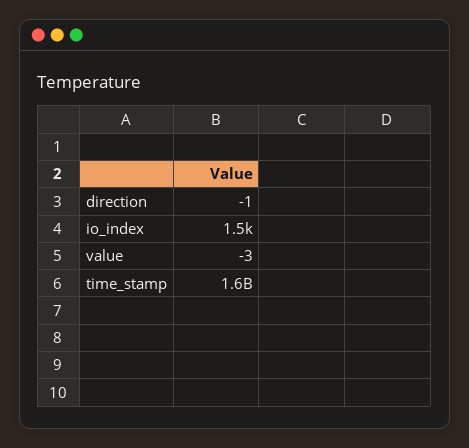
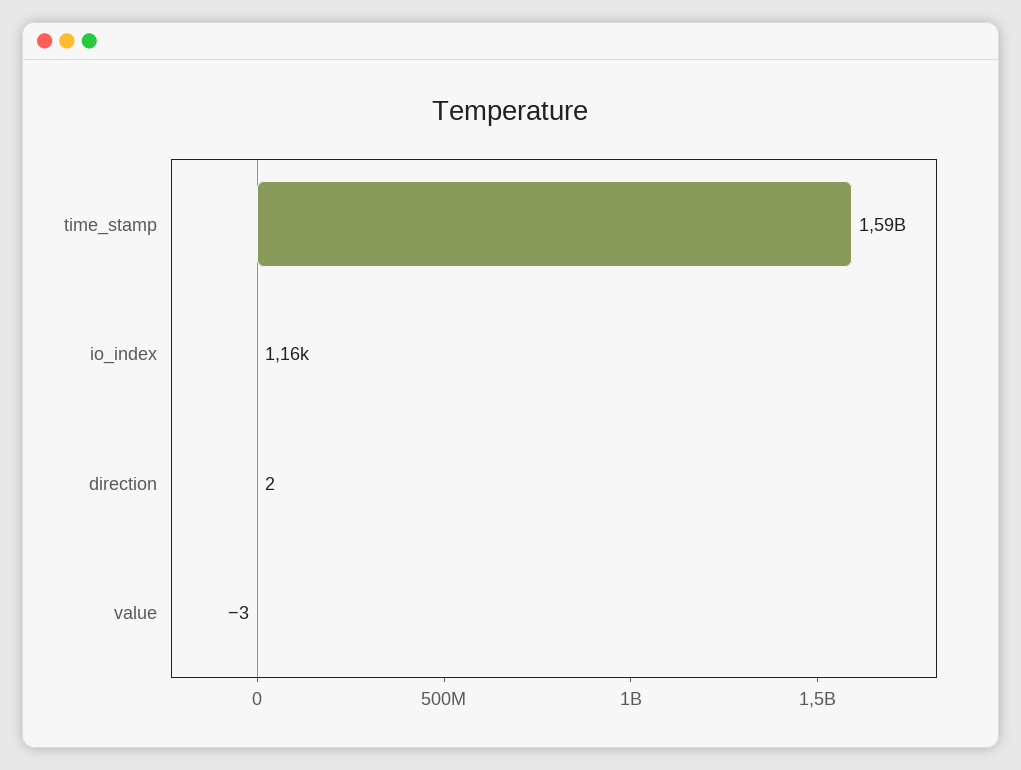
  {
-   "direction": -1,
+   "direction": 2,
-   "io_index": 1500,
+   "io_index": 1160,
    "value": -3,
    "time_stamp": 1590000000
  }

